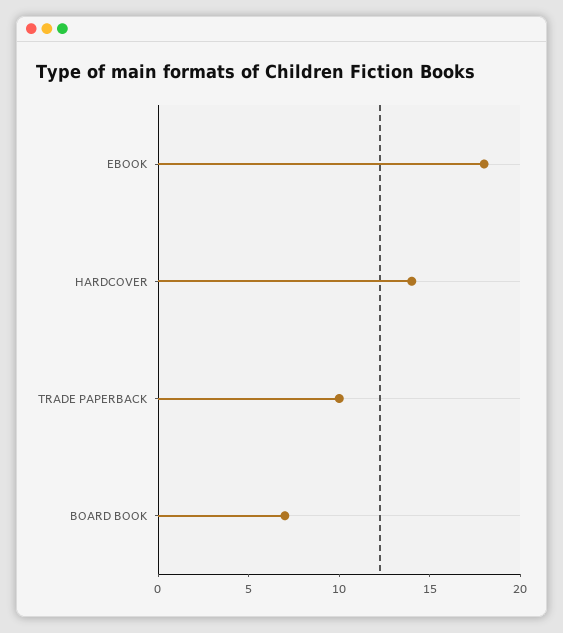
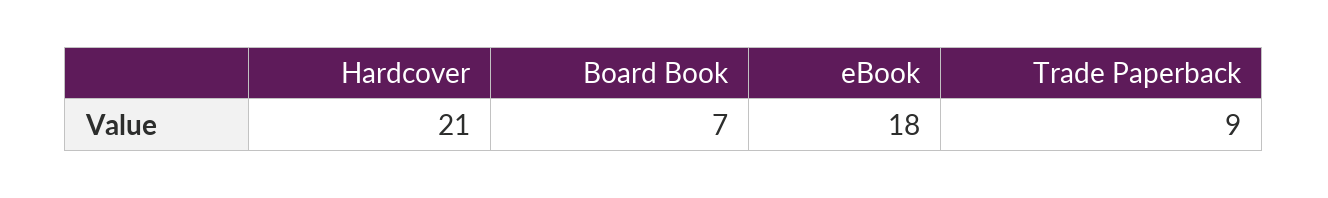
  {
    "EBOOK": 18,
-   "HARDCOVER": 14,
+   "HARDCOVER": 21,
-   "TRADE PAPERBACK": 10,
+   "TRADE PAPERBACK": 9,
    "BOARD BOOK": 7
  }

